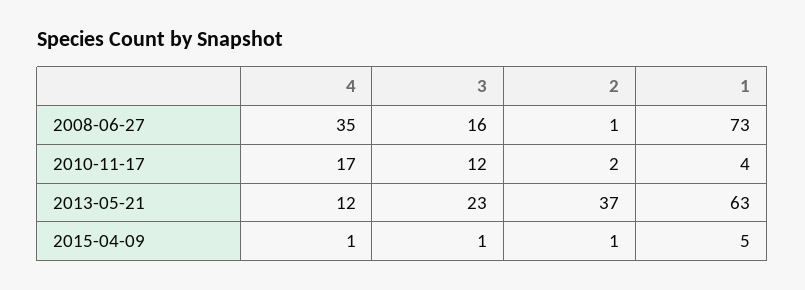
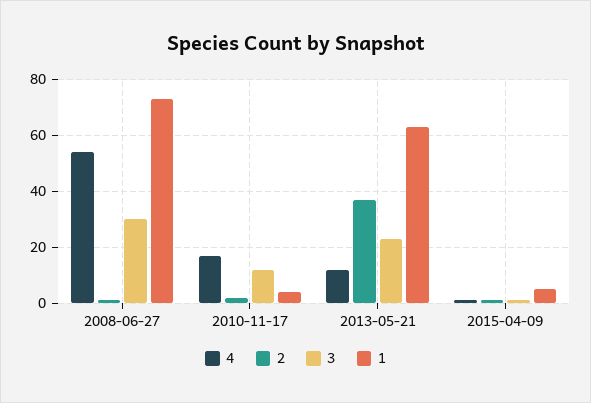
  {
    "4": {
-     "2008-06-27": 35,
+     "2008-06-27": 55,
      "2010-11-17": 17,
      "2013-05-21": 12,
      "2015-04-09": 1
    },
    "3": {
-     "2008-06-27": 16,
+     "2008-06-27": 30,
      "2010-11-17": 12,
      "2013-05-21": 23,
      "2015-04-09": 1
    },
    "2": {
      "2008-06-27": 1,
      "2010-11-17": 2,
      "2013-05-21": 37,
      "2015-04-09": 1
    },
    "1": {
      "2008-06-27": 73,
      "2010-11-17": 4,
      "2013-05-21": 63,
      "2015-04-09": 5
    }
  }

